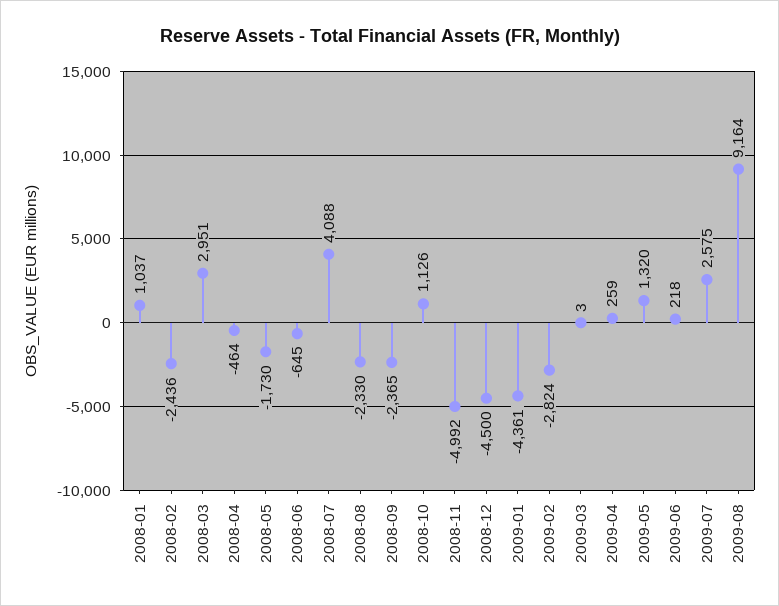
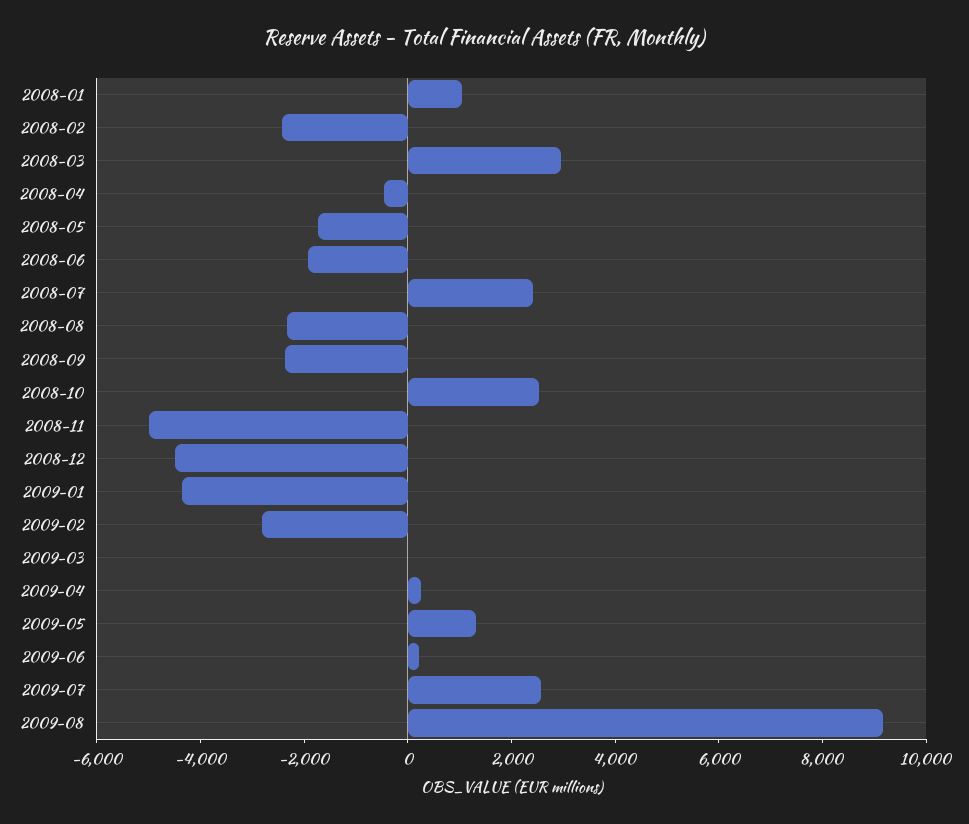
  {
    "2008-01": 1037,
    "2008-02": -2436,
    "2008-03": 2951,
    "2008-04": -464,
    "2008-05": -1730,
-   "2008-06": -645,
+   "2008-06": -2000,
-   "2008-07": 4088,
+   "2008-07": 2500,
    "2008-08": -2330,
    "2008-09": -2365,
-   "2008-10": 1126,
+   "2008-10": 2500,
    "2008-11": -4992,
    "2008-12": -4500,
    "2009-01": -4361,
    "2009-02": -2824,
    "2009-03": 3,
    "2009-04": 259,
    "2009-05": 1320,
    "2009-06": 218,
    "2009-07": 2575,
    "2009-08": 9164
  }

